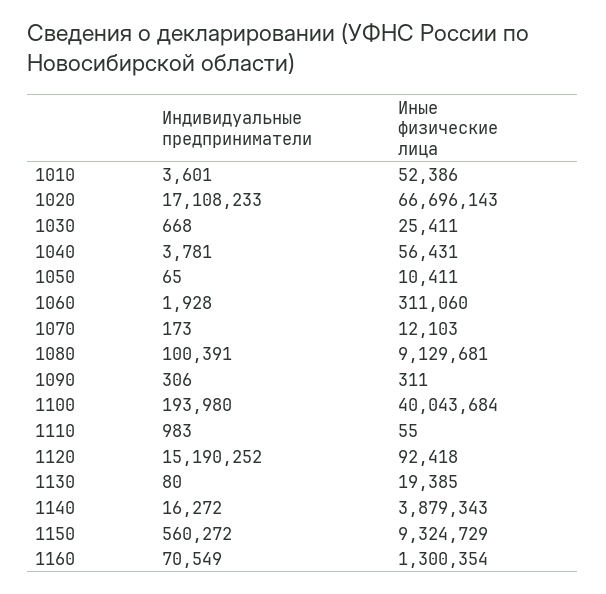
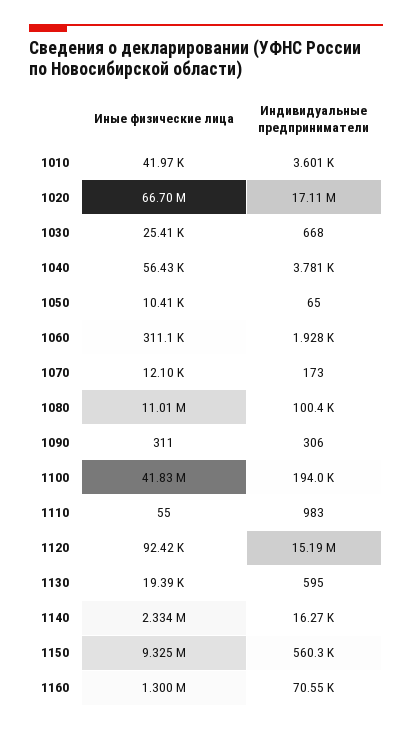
  {
    "Индивидуальные предприниматели": {
      "1010": 3601,
      "1020": 17108233,
      "1030": 668,
      "1040": 3781,
      "1050": 65,
      "1060": 1928,
      "1070": 173,
      "1080": 100391,
      "1090": 306,
      "1100": 193980,
      "1110": 983,
      "1120": 15190252,
-     "1130": 80,
+     "1130": 595,
      "1140": 16272,
      "1150": 560272,
      "1160": 70549
    },
    "Иные физические лица": {
-     "1010": 52386,
+     "1010": 41970,
      "1020": 66696143,
      "1030": 25411,
      "1040": 56431,
      "1050": 10411,
      "1060": 311060,
      "1070": 12103,
-     "1080": 9129681,
+     "1080": 11010000,
      "1090": 311,
-     "1100": 40043684,
+     "1100": 41830000,
      "1110": 55,
      "1120": 92418,
      "1130": 19385,
-     "1140": 3879343,
+     "1140": 2334000,
      "1150": 9324729,
      "1160": 1300354
    }
  }

